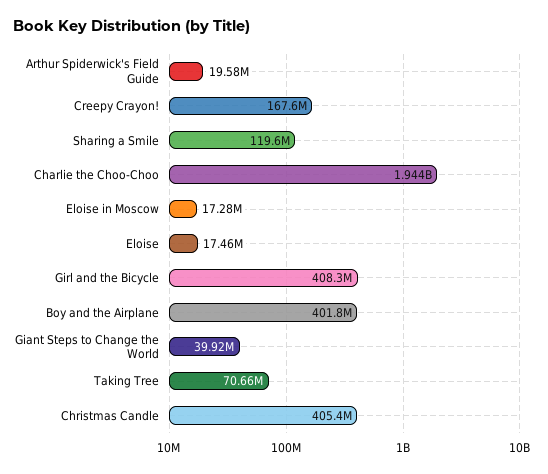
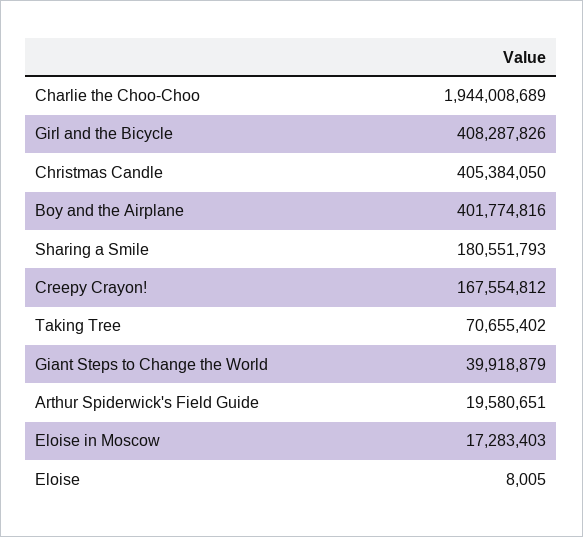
  {
    "Arthur Spiderwick's Field Guide": 19580651,
    "Creepy Crayon!": 167554812,
-   "Sharing a Smile": 119600000,
+   "Sharing a Smile": 180551793,
    "Charlie the Choo-Choo": 1944008689,
    "Eloise in Moscow": 17283403,
-   "Eloise": 17460000,
+   "Eloise": 8005,
    "Girl and the Bicycle": 408287826,
    "Boy and the Airplane": 401774816,
    "Giant Steps to Change the World": 39918879,
    "Taking Tree": 70655402,
    "Christmas Candle": 405384050
  }

